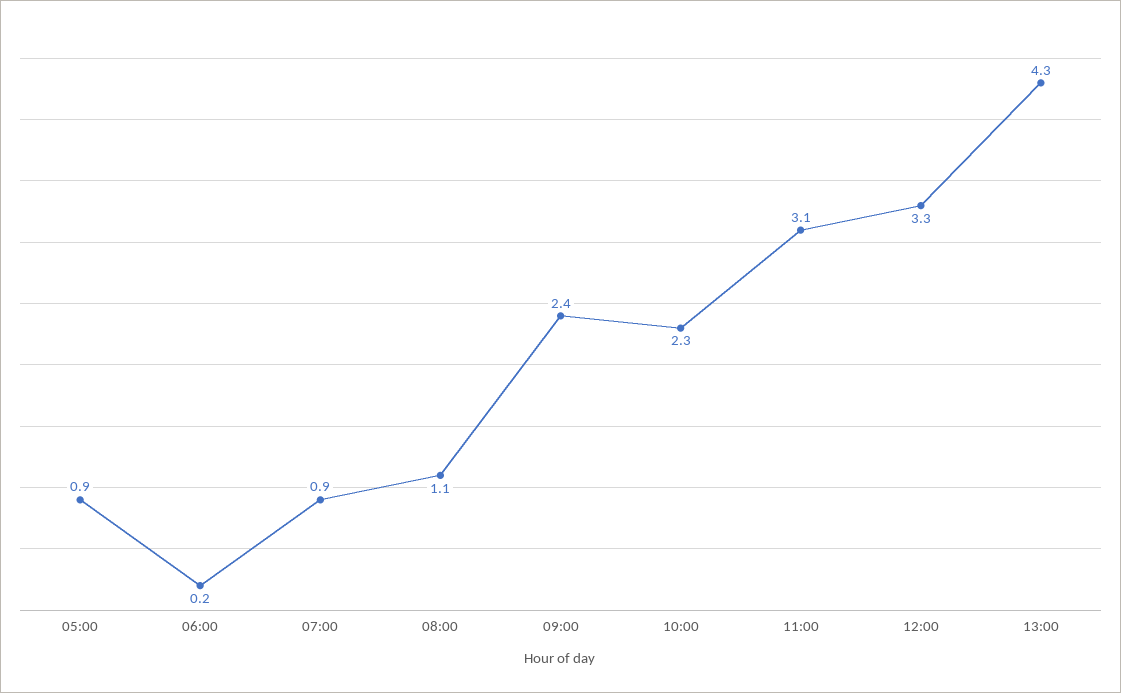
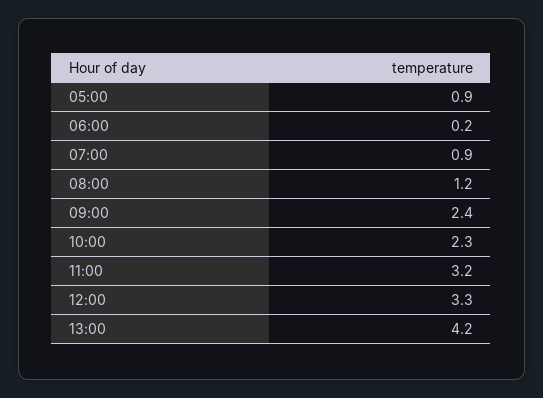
  {
    "05:00": 0.9,
    "06:00": 0.2,
    "07:00": 0.9,
-   "08:00": 1.1,
+   "08:00": 1.2,
    "09:00": 2.4,
    "10:00": 2.3,
-   "11:00": 3.1,
+   "11:00": 3.2,
    "12:00": 3.3,
-   "13:00": 4.3
+   "13:00": 4.2
  }

